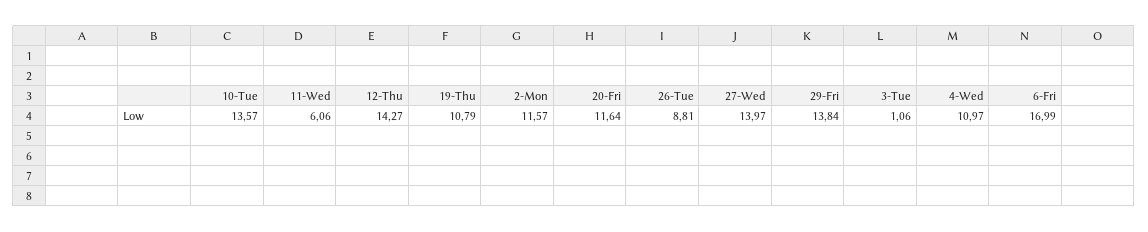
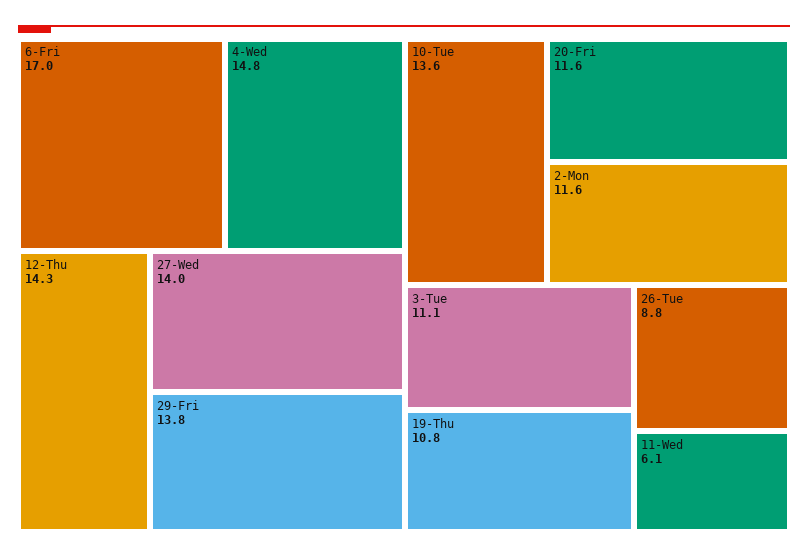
  {
    "10-Tue": 13.57,
    "11-Wed": 6.06,
    "12-Thu": 14.27,
    "19-Thu": 10.79,
    "2-Mon": 11.57,
    "20-Fri": 11.64,
    "26-Tue": 8.81,
    "27-Wed": 13.97,
    "29-Fri": 13.84,
-   "3-Tue": 1.06,
+   "3-Tue": 11.1,
-   "4-Wed": 10.97,
+   "4-Wed": 14.8,
    "6-Fri": 16.99
  }

